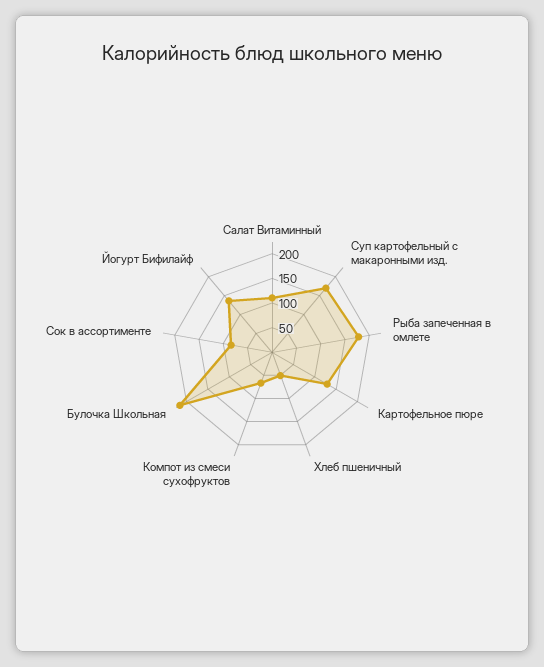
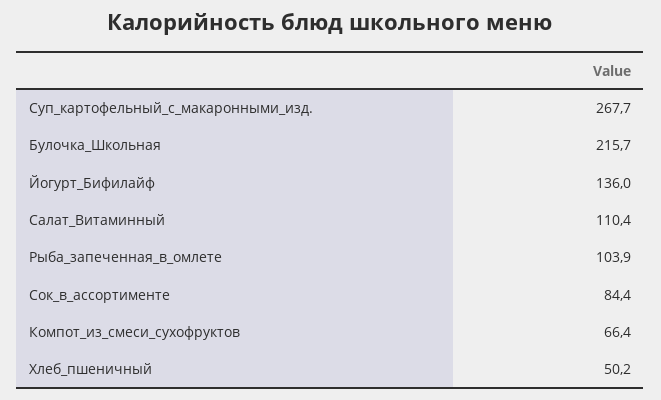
  {
    "Салат Витаминный": 110.4,
-   "Суп картофельный с макаронными изд.": 175,
+   "Суп картофельный с макаронными изд.": 267.7,
-   "Рыба запеченная в омлете": 175,
+   "Рыба запеченная в омлете": 103.9,
-   "Картофельное пюре": 125,
    "Хлеб пшеничный": 50.2,
    "Компот из смеси сухофруктов": 66.4,
    "Булочка Школьная": 215.7,
    "Сок в ассортименте": 84.4,
    "Йогурт Бифилайф": 136
  }

